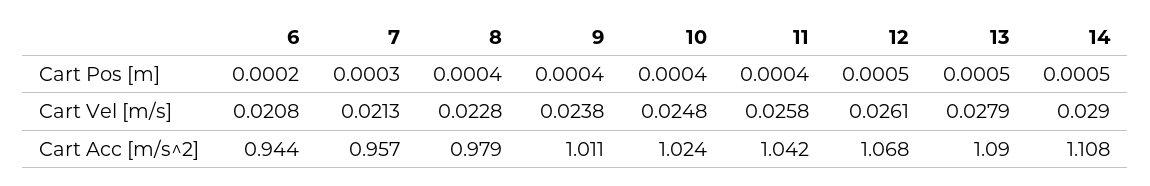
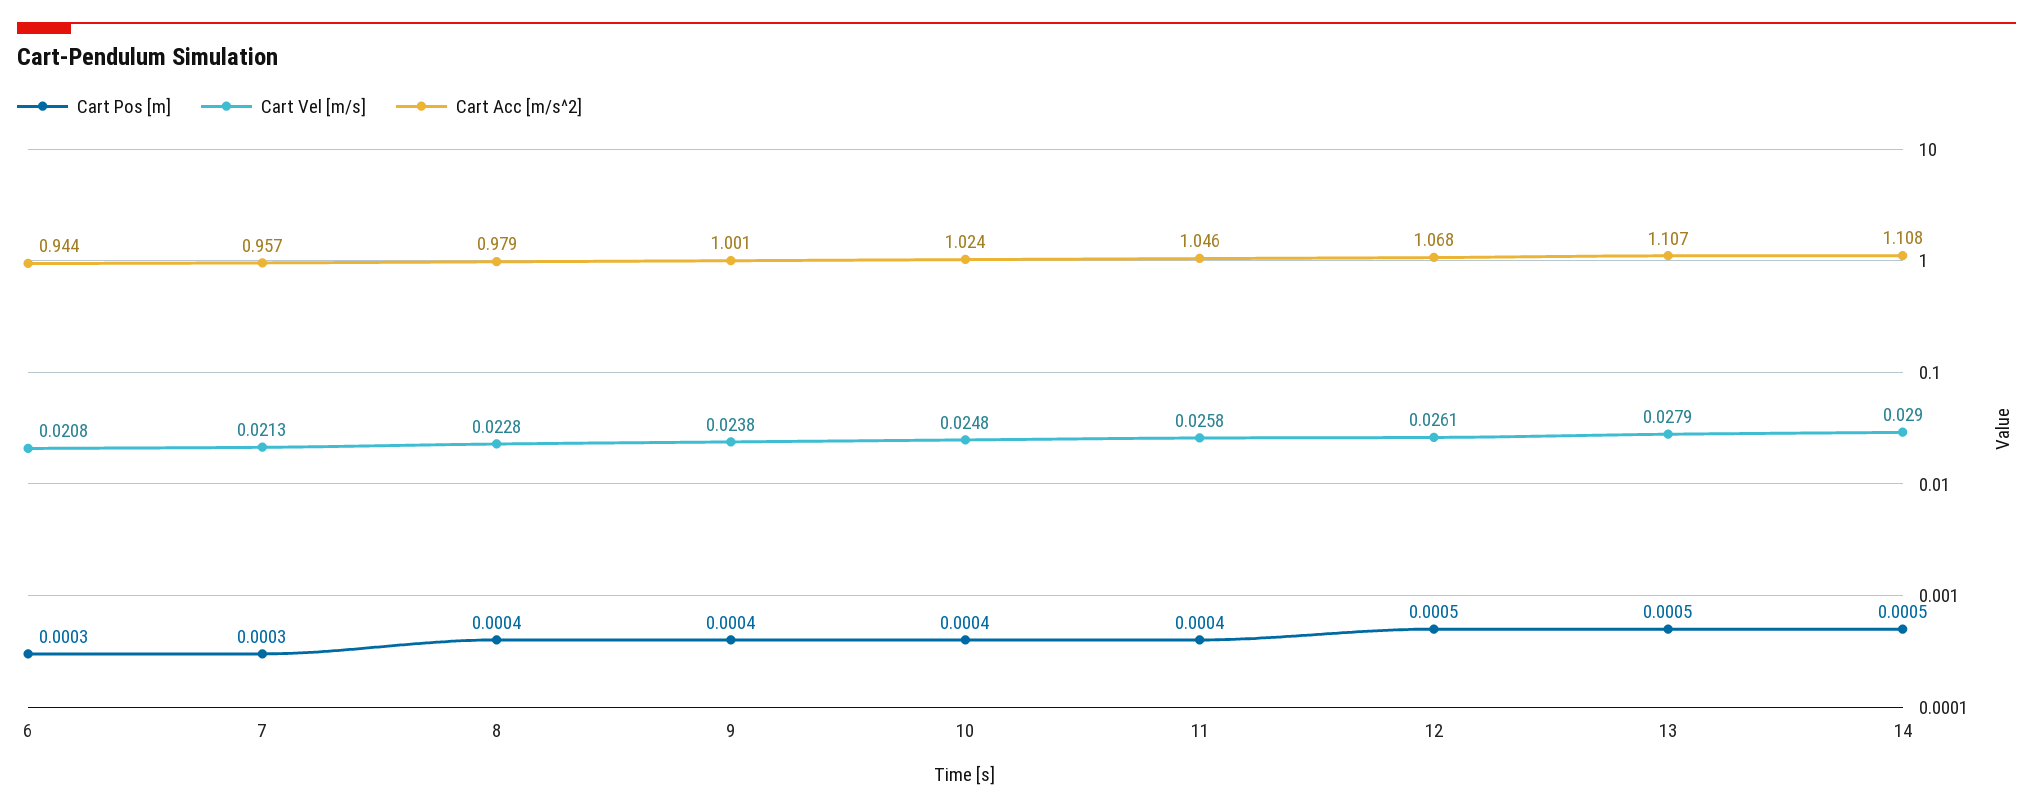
  {
    "Cart Pos [m]": {
-     "6": 0.0002,
+     "6": 0.0003,
      "7": 0.0003,
      "8": 0.0004,
      "9": 0.0004,
      "10": 0.0004,
      "11": 0.0004,
      "12": 0.0005,
      "13": 0.0005,
      "14": 0.0005
    },
    "Cart Vel [m/s]": {
      "6": 0.0208,
      "7": 0.0213,
      "8": 0.0228,
      "9": 0.0238,
      "10": 0.0248,
      "11": 0.0258,
      "12": 0.0261,
      "13": 0.0279,
      "14": 0.029
    },
    "Cart Acc [m/s^2]": {
      "6": 0.944,
      "7": 0.957,
      "8": 0.979,
-     "9": 1.011,
+     "9": 1.001,
      "10": 1.024,
-     "11": 1.042,
+     "11": 1.046,
      "12": 1.068,
-     "13": 1.09,
+     "13": 1.107,
      "14": 1.108
    }
  }

